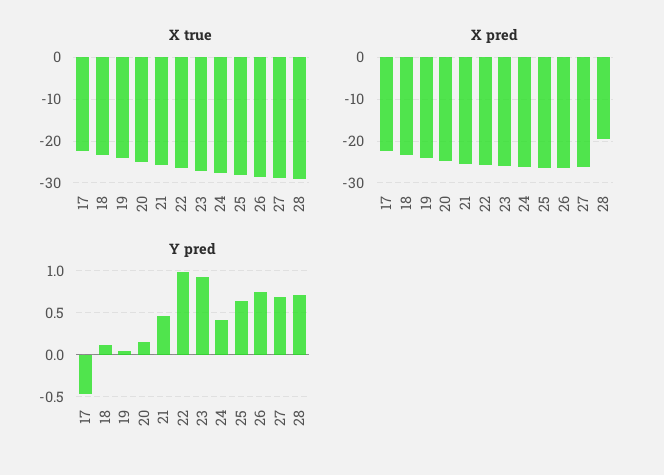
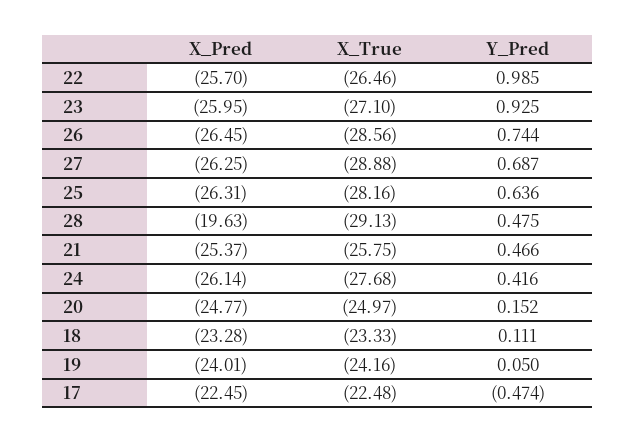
  {
    "X true": {
      "17": -22.48,
      "18": -23.33,
      "19": -24.16,
      "20": -24.97,
      "21": -25.75,
      "22": -26.46,
      "23": -27.1,
      "24": -27.68,
      "25": -28.16,
      "26": -28.56,
      "27": -28.88,
      "28": -29.13
    },
    "X pred": {
      "17": -22.45,
      "18": -23.28,
      "19": -24.01,
      "20": -24.77,
      "21": -25.37,
      "22": -25.7,
      "23": -25.95,
      "24": -26.14,
      "25": -26.31,
      "26": -26.45,
      "27": -26.25,
      "28": -19.63
    },
    "Y pred": {
      "17": -0.474,
      "18": 0.111,
      "19": 0.05,
      "20": 0.152,
      "21": 0.466,
      "22": 0.985,
      "23": 0.925,
      "24": 0.416,
      "25": 0.636,
      "26": 0.744,
      "27": 0.687,
-     "28": 0.7
+     "28": 0.475
    }
  }

